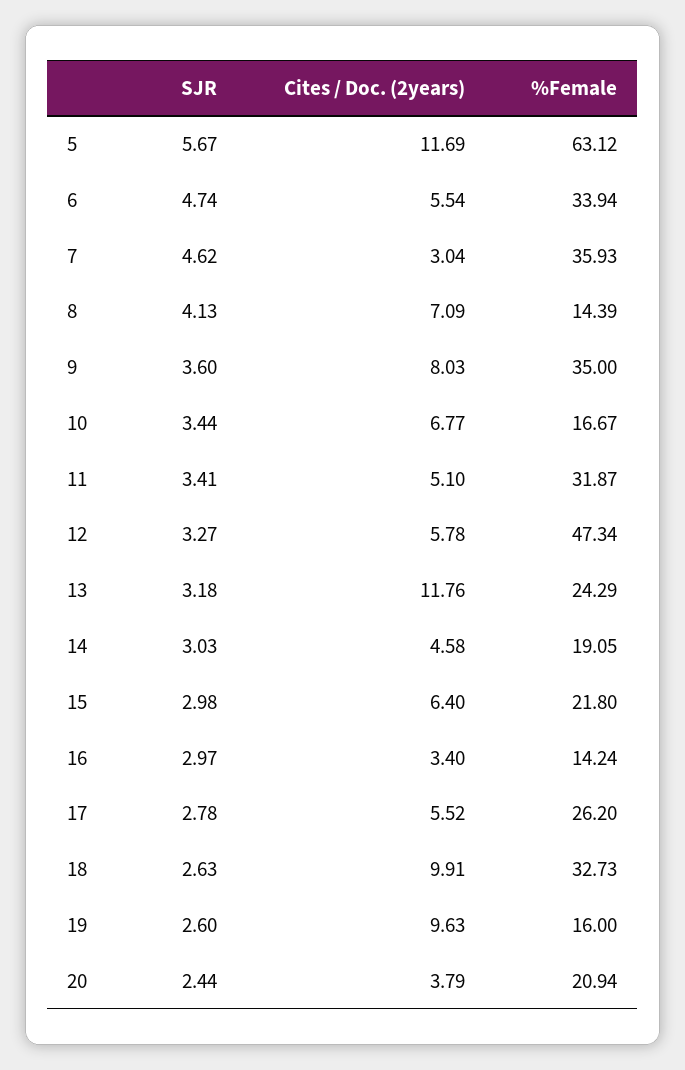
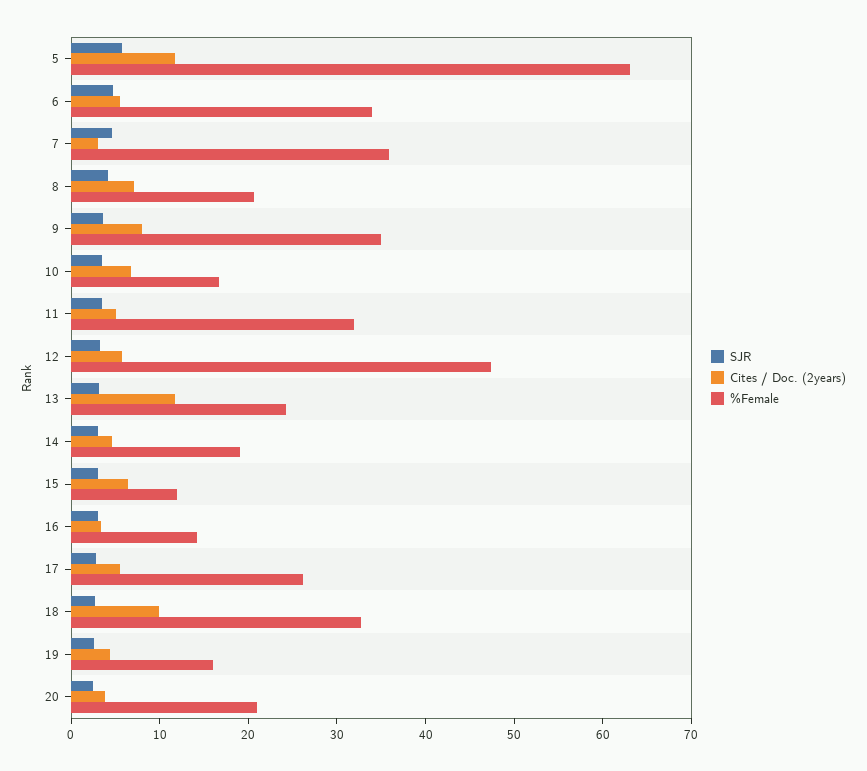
  {
    "SJR": {
      "5": 5.67,
      "6": 4.74,
      "7": 4.62,
      "8": 4.13,
      "9": 3.6,
      "10": 3.44,
      "11": 3.41,
      "12": 3.27,
      "13": 3.18,
      "14": 3.03,
      "15": 2.98,
      "16": 2.97,
      "17": 2.78,
      "18": 2.63,
      "19": 2.6,
      "20": 2.44
    },
    "Cites / Doc. (2years)": {
      "5": 11.69,
      "6": 5.54,
      "7": 3.04,
      "8": 7.09,
      "9": 8.03,
      "10": 6.77,
      "11": 5.1,
      "12": 5.78,
      "13": 11.76,
      "14": 4.58,
      "15": 6.4,
      "16": 3.4,
      "17": 5.52,
      "18": 9.91,
-     "19": 9.63,
+     "19": 4,
      "20": 3.79
    },
    "%Female": {
      "5": 63.12,
      "6": 33.94,
      "7": 35.93,
-     "8": 14.39,
+     "8": 20,
      "9": 35,
      "10": 16.67,
      "11": 31.87,
      "12": 47.34,
      "13": 24.29,
      "14": 19.05,
-     "15": 21.8,
+     "15": 12,
      "16": 14.24,
      "17": 26.2,
      "18": 32.73,
      "19": 16,
      "20": 20.94
    }
  }

